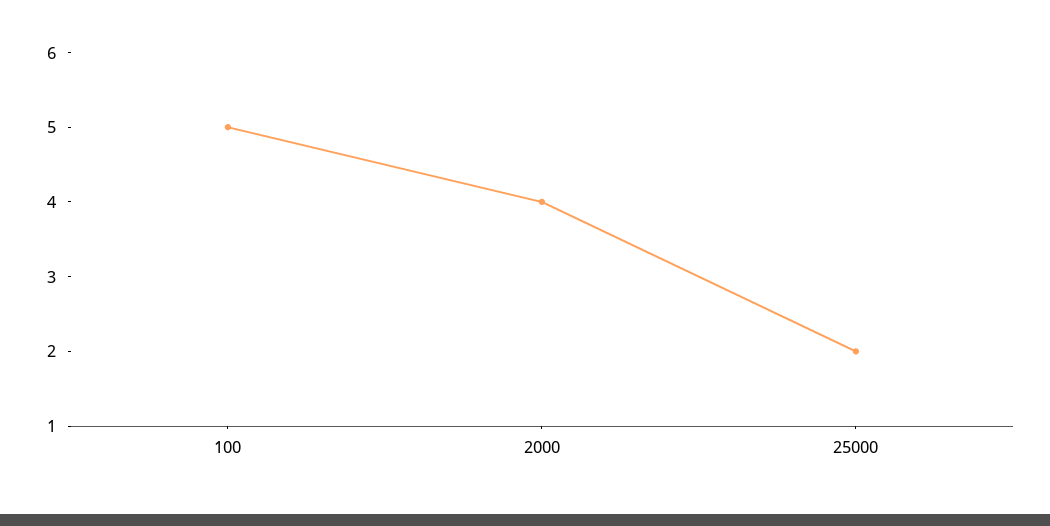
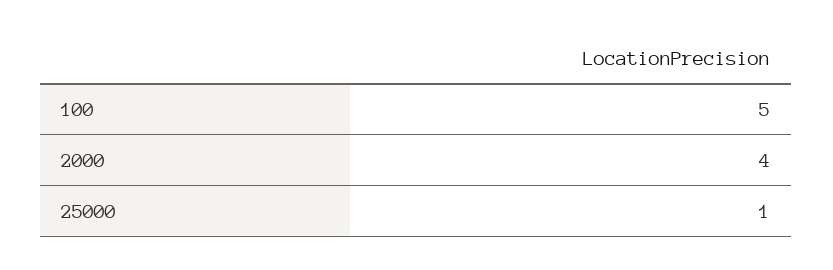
  {
    "100": 5,
    "2000": 4,
-   "25000": 2
+   "25000": 1
  }

